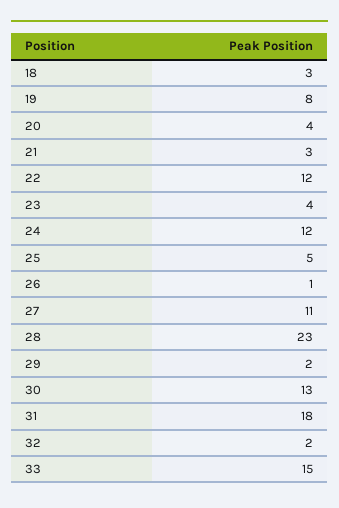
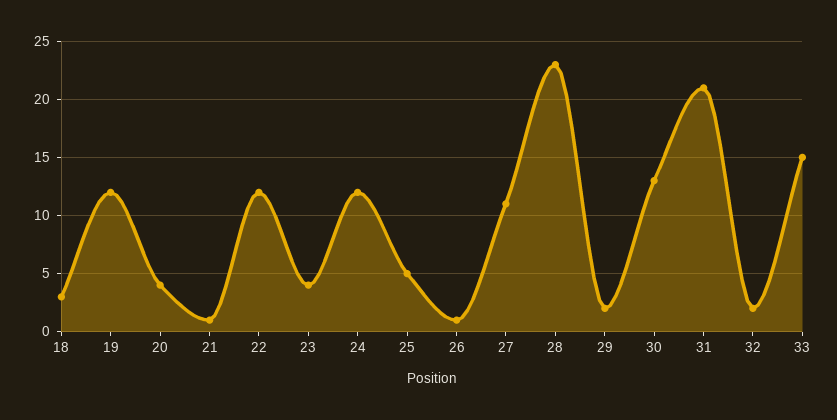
  {
    "18": 3,
-   "19": 8,
+   "19": 12,
    "20": 4,
-   "21": 3,
+   "21": 1,
    "22": 12,
    "23": 4,
    "24": 12,
    "25": 5,
    "26": 1,
    "27": 11,
    "28": 23,
    "29": 2,
    "30": 13,
-   "31": 18,
+   "31": 21,
    "32": 2,
    "33": 15
  }

